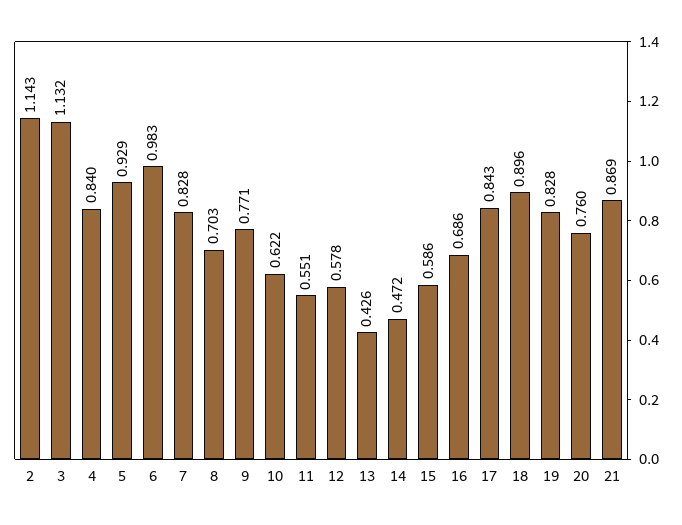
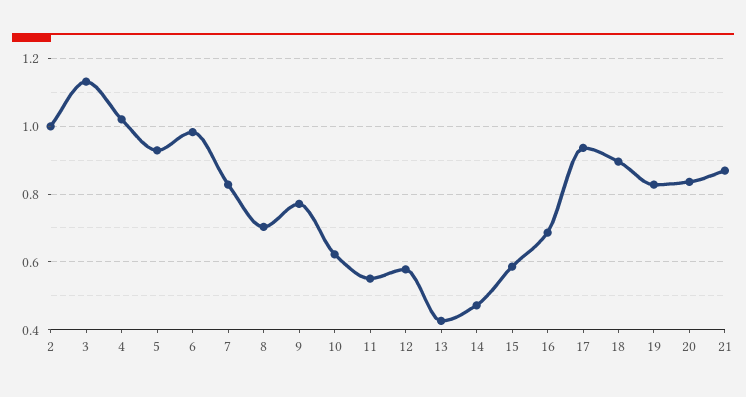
  {
-   "2": 1.143,
+   "2": 1,
    "3": 1.132,
-   "4": 0.84,
+   "4": 1.02,
    "5": 0.929,
    "6": 0.983,
    "7": 0.828,
    "8": 0.703,
    "9": 0.771,
    "10": 0.622,
    "11": 0.551,
    "12": 0.578,
    "13": 0.426,
    "14": 0.472,
    "15": 0.586,
    "16": 0.686,
-   "17": 0.843,
+   "17": 0.94,
    "18": 0.896,
    "19": 0.828,
-   "20": 0.76,
+   "20": 0.84,
    "21": 0.869
  }

